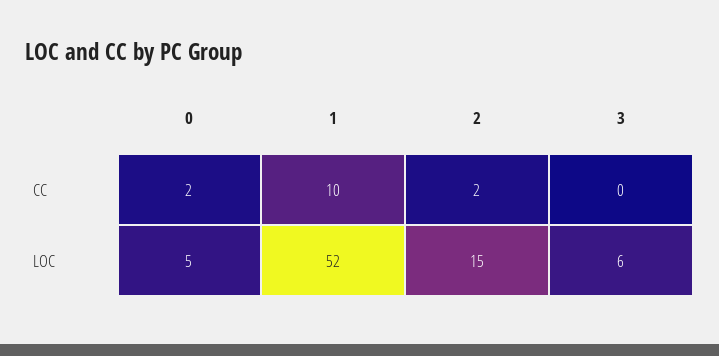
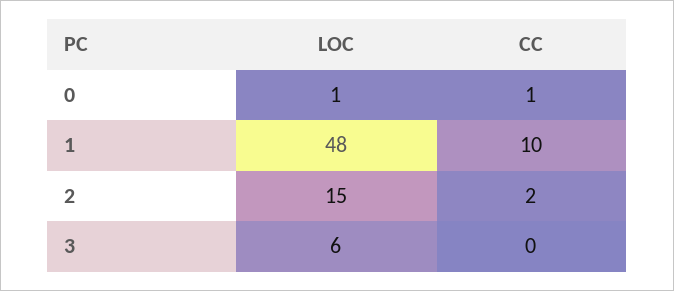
  {
    "0": {
-     "CC": 2,
+     "CC": 1,
-     "LOC": 5
+     "LOC": 1
    },
    "1": {
      "CC": 10,
-     "LOC": 52
+     "LOC": 48
    },
    "2": {
      "CC": 2,
      "LOC": 15
    },
    "3": {
      "CC": 0,
      "LOC": 6
    }
  }

